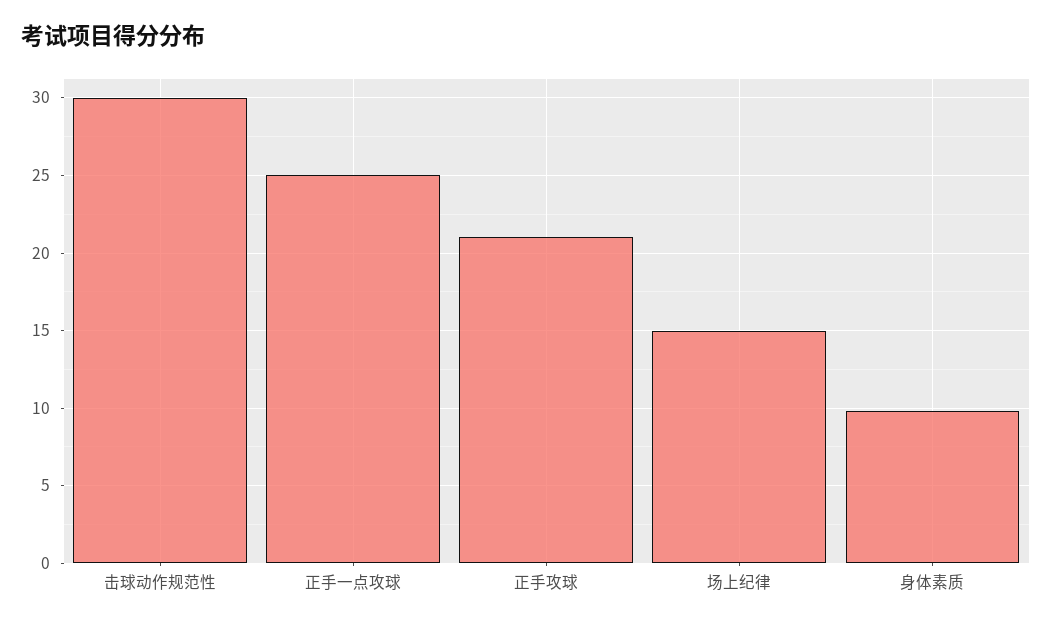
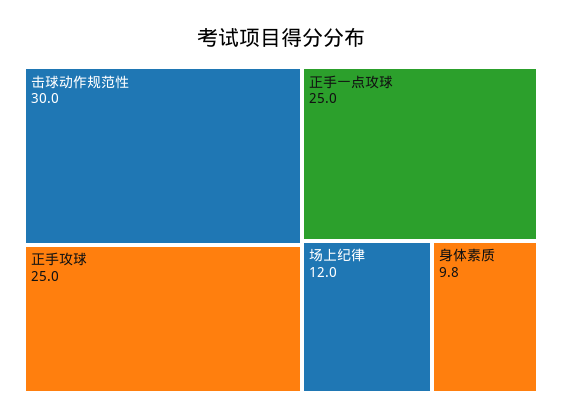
  {
    "击球动作规范性": 30,
    "正手一点攻球": 25,
-   "正手攻球": 21,
+   "正手攻球": 25,
-   "场上纪律": 15,
+   "场上纪律": 12,
    "身体素质": 9.8
  }

